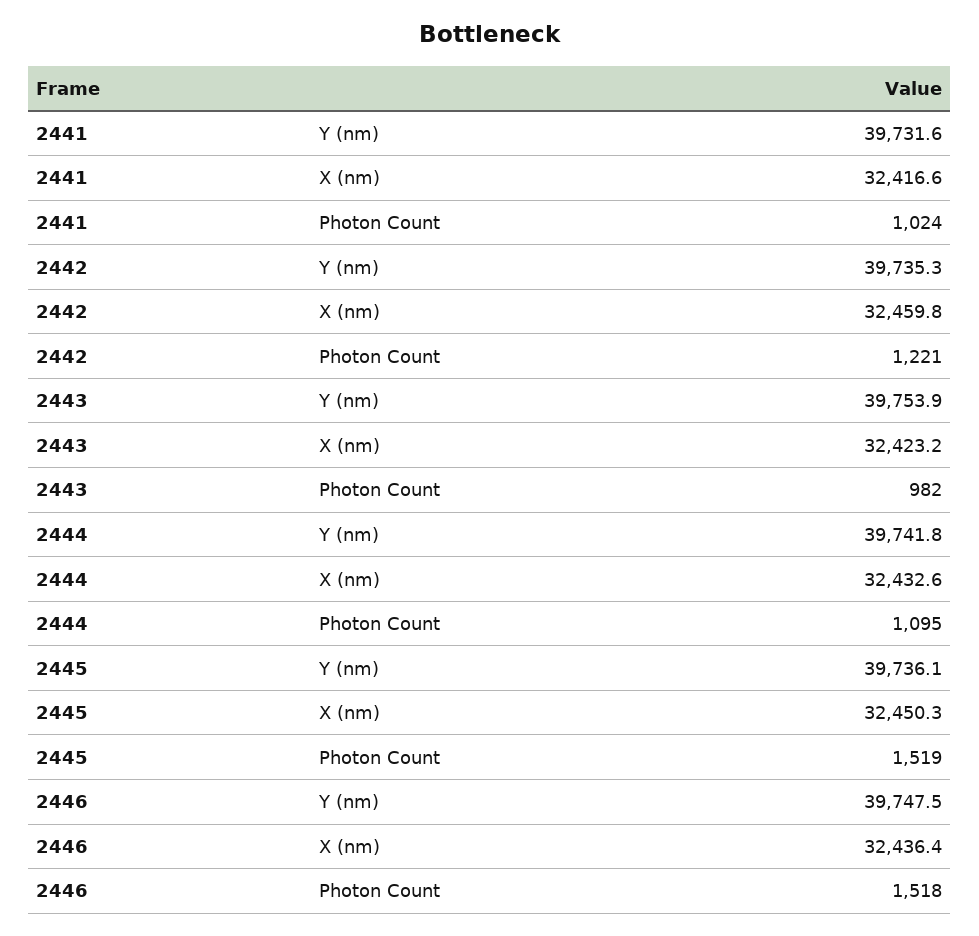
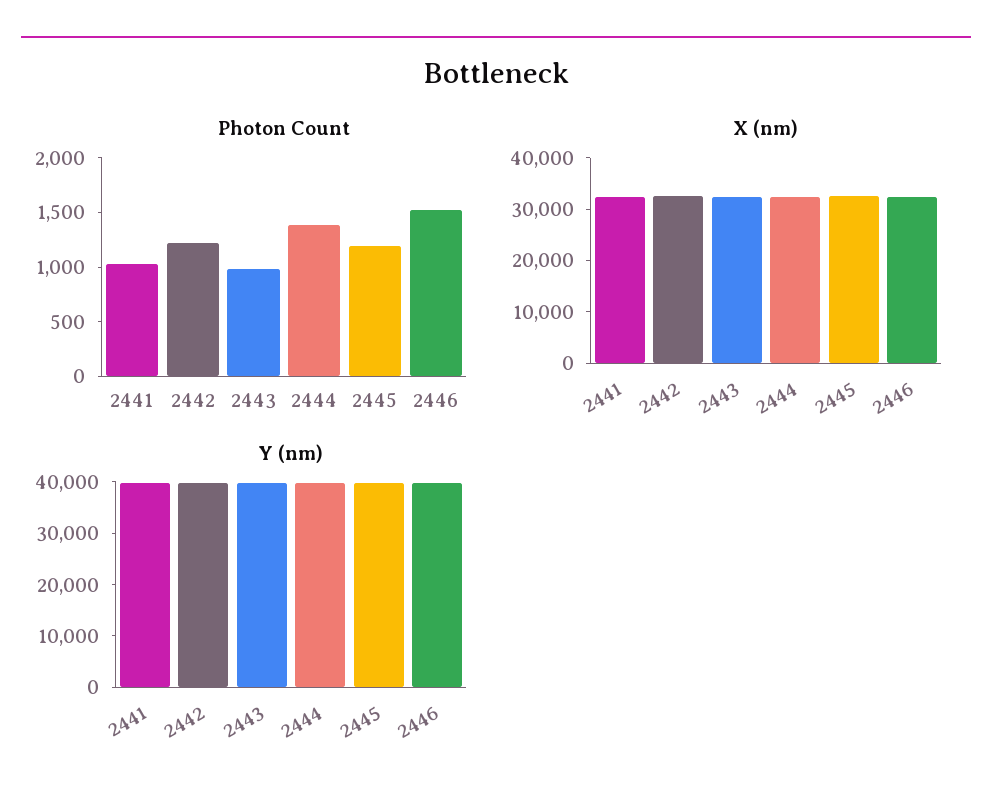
  {
    "Y (nm)": {
      "2441": 39731.6,
      "2442": 39735.3,
      "2443": 39753.9,
      "2444": 39741.8,
      "2445": 39736.1,
      "2446": 39747.5
    },
    "X (nm)": {
      "2441": 32416.6,
      "2442": 32459.8,
      "2443": 32423.2,
      "2444": 32432.6,
      "2445": 32450.3,
      "2446": 32436.4
    },
    "Photon Count": {
      "2441": 1024,
      "2442": 1221,
      "2443": 982,
-     "2444": 1095,
+     "2444": 1400,
-     "2445": 1519,
+     "2445": 1200,
      "2446": 1518
    }
  }

